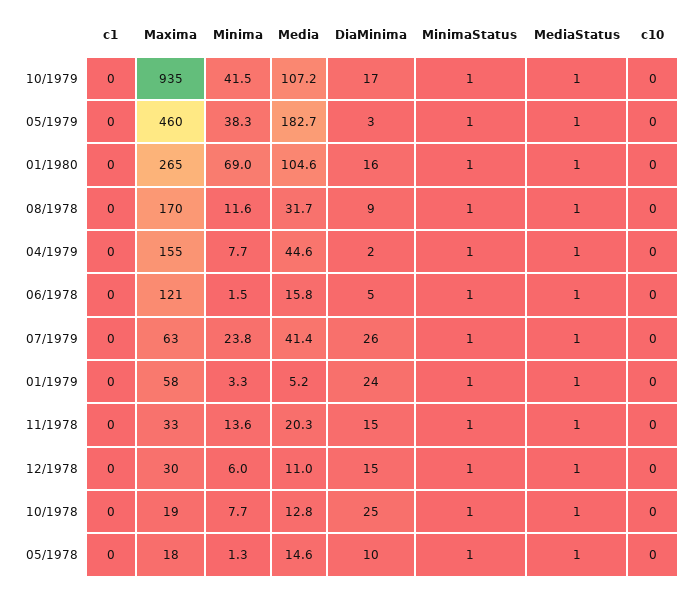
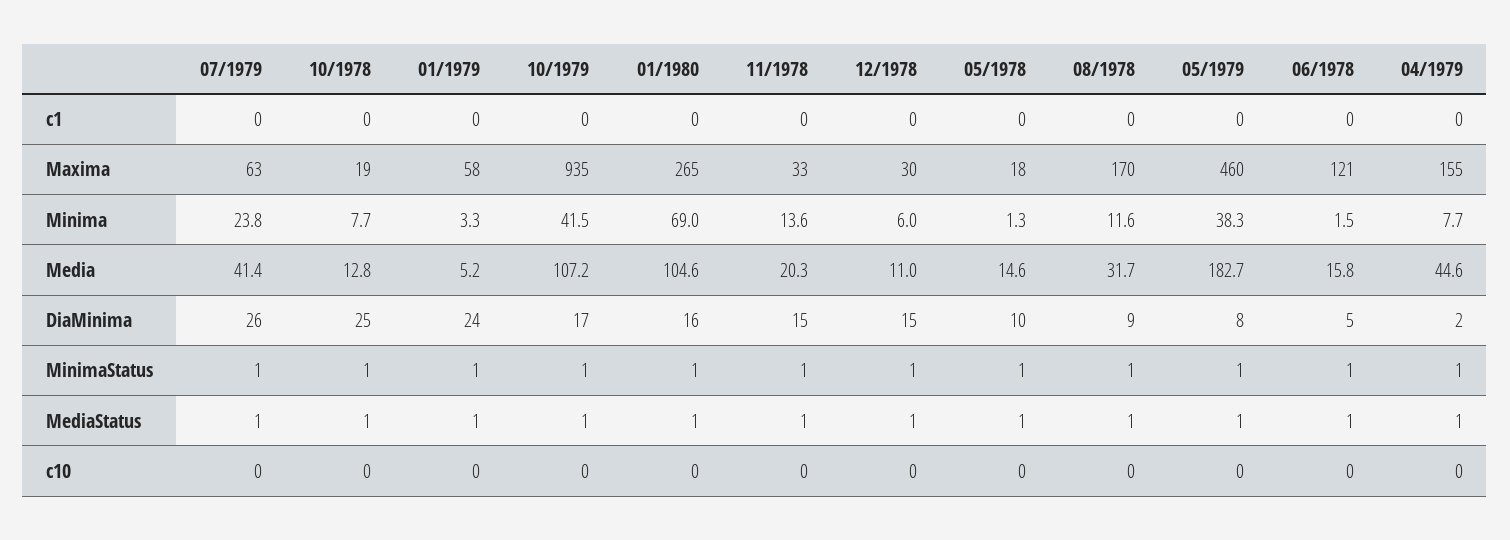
  {
    "c1": {
      "10/1979": 0,
      "05/1979": 0,
      "01/1980": 0,
      "08/1978": 0,
      "04/1979": 0,
      "06/1978": 0,
      "07/1979": 0,
      "01/1979": 0,
      "11/1978": 0,
      "12/1978": 0,
      "10/1978": 0,
      "05/1978": 0
    },
    "Maxima": {
      "10/1979": 935,
      "05/1979": 460,
      "01/1980": 265,
      "08/1978": 170,
      "04/1979": 155,
      "06/1978": 121,
      "07/1979": 63,
      "01/1979": 58,
      "11/1978": 33,
      "12/1978": 30,
      "10/1978": 19,
      "05/1978": 18
    },
    "Minima": {
      "10/1979": 41.5,
      "05/1979": 38.3,
      "01/1980": 69,
      "08/1978": 11.6,
      "04/1979": 7.7,
      "06/1978": 1.5,
      "07/1979": 23.8,
      "01/1979": 3.3,
      "11/1978": 13.6,
      "12/1978": 6,
      "10/1978": 7.7,
      "05/1978": 1.3
    },
    "Media": {
      "10/1979": 107.2,
      "05/1979": 182.7,
      "01/1980": 104.6,
      "08/1978": 31.7,
      "04/1979": 44.6,
      "06/1978": 15.8,
      "07/1979": 41.4,
      "01/1979": 5.2,
      "11/1978": 20.3,
      "12/1978": 11,
      "10/1978": 12.8,
      "05/1978": 14.6
    },
    "DiaMinima": {
      "10/1979": 17,
-     "05/1979": 3,
+     "05/1979": 8,
      "01/1980": 16,
      "08/1978": 9,
      "04/1979": 2,
      "06/1978": 5,
      "07/1979": 26,
      "01/1979": 24,
      "11/1978": 15,
      "12/1978": 15,
      "10/1978": 25,
      "05/1978": 10
    },
    "MinimaStatus": {
      "10/1979": 1,
      "05/1979": 1,
      "01/1980": 1,
      "08/1978": 1,
      "04/1979": 1,
      "06/1978": 1,
      "07/1979": 1,
      "01/1979": 1,
      "11/1978": 1,
      "12/1978": 1,
      "10/1978": 1,
      "05/1978": 1
    },
    "MediaStatus": {
      "10/1979": 1,
      "05/1979": 1,
      "01/1980": 1,
      "08/1978": 1,
      "04/1979": 1,
      "06/1978": 1,
      "07/1979": 1,
      "01/1979": 1,
      "11/1978": 1,
      "12/1978": 1,
      "10/1978": 1,
      "05/1978": 1
    },
    "c10": {
      "10/1979": 0,
      "05/1979": 0,
      "01/1980": 0,
      "08/1978": 0,
      "04/1979": 0,
      "06/1978": 0,
      "07/1979": 0,
      "01/1979": 0,
      "11/1978": 0,
      "12/1978": 0,
      "10/1978": 0,
      "05/1978": 0
    }
  }

